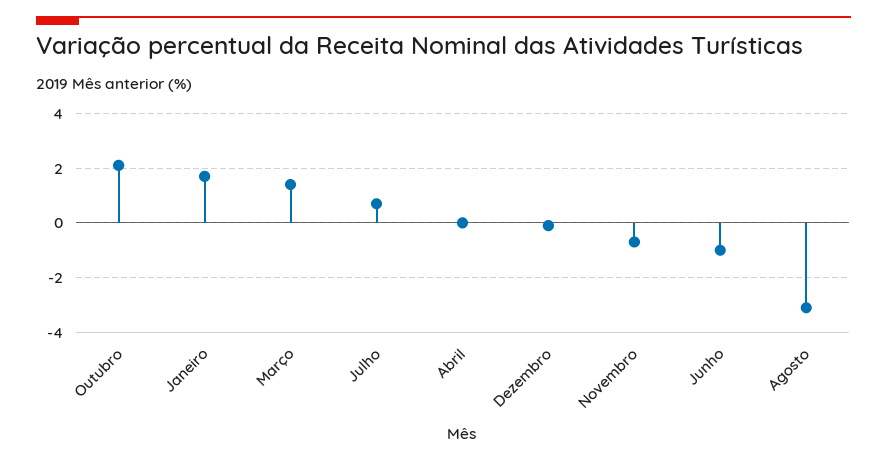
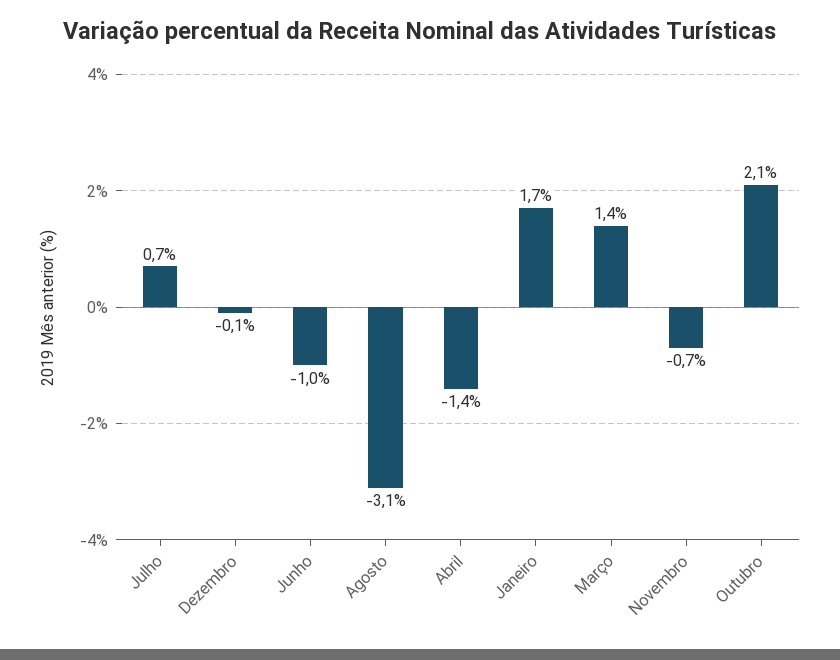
  {
    "Outubro": 2.1,
    "Janeiro": 1.7,
    "Março": 1.4,
    "Julho": 0.7,
-   "Abril": 0,
+   "Abril": -1.4,
    "Dezembro": -0.1,
    "Novembro": -0.7,
    "Junho": -1,
    "Agosto": -3.1
  }

